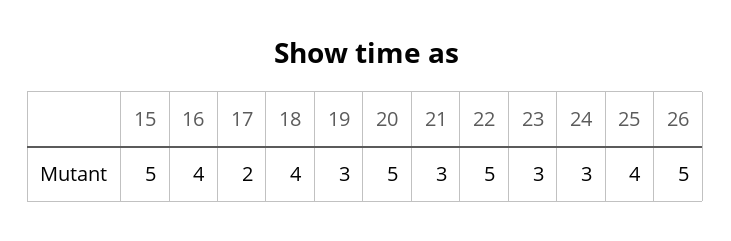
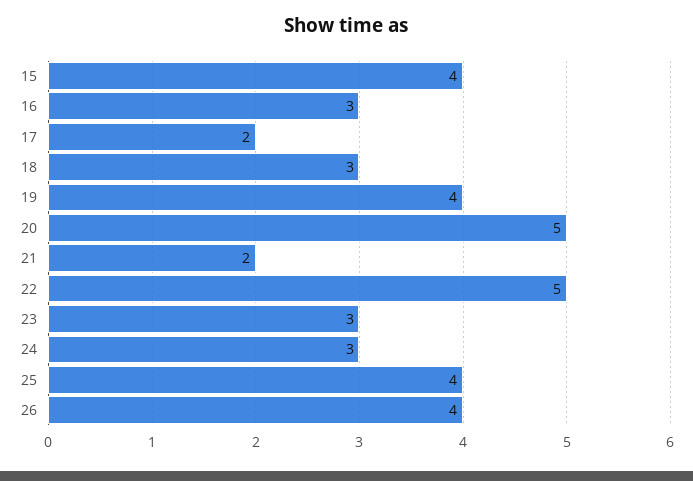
  {
-   "15": 5,
+   "15": 4,
-   "16": 4,
+   "16": 3,
    "17": 2,
-   "18": 4,
+   "18": 3,
-   "19": 3,
+   "19": 4,
    "20": 5,
-   "21": 3,
+   "21": 2,
    "22": 5,
    "23": 3,
    "24": 3,
    "25": 4,
-   "26": 5
+   "26": 4
  }

